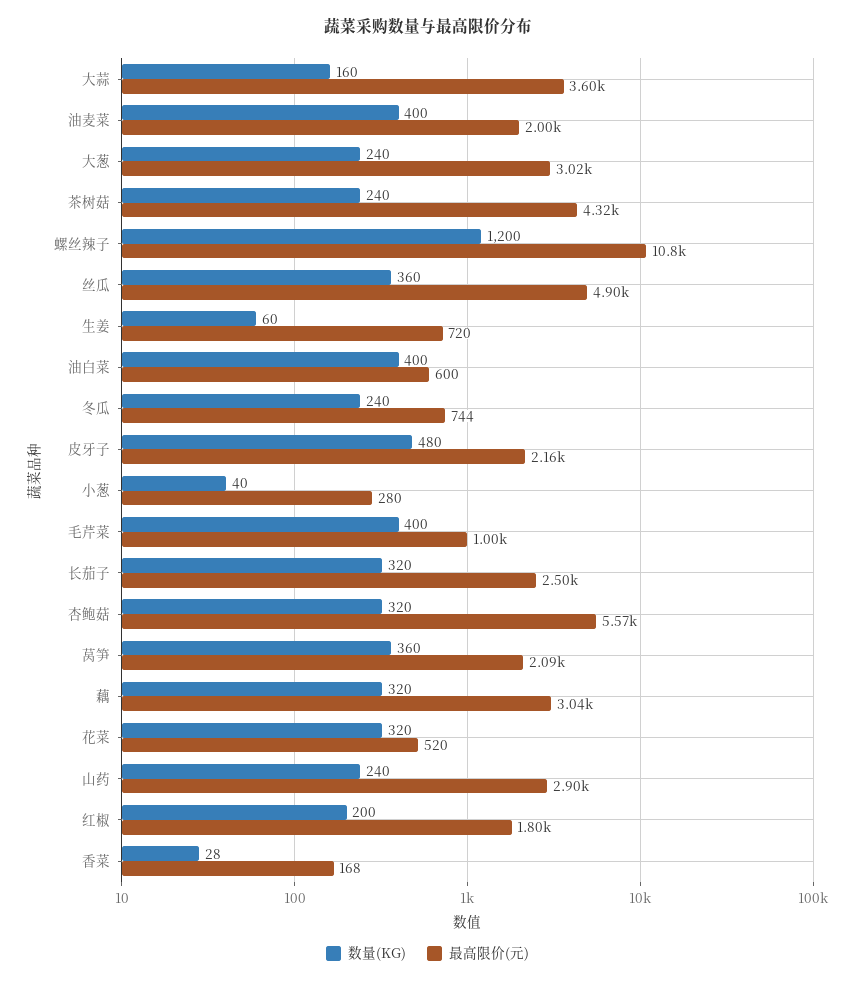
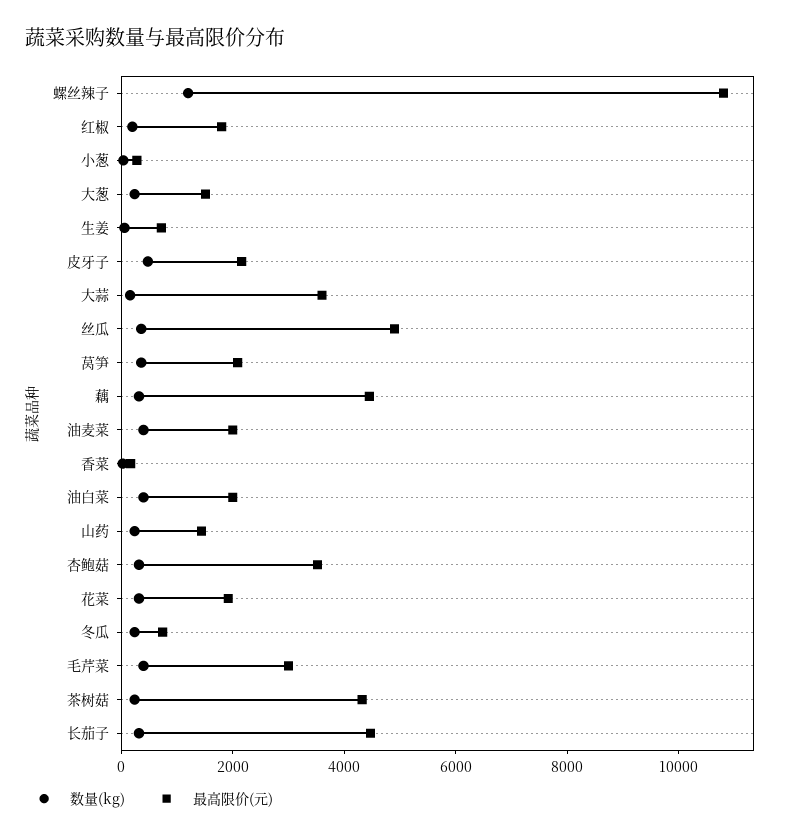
  {
    "数量(KG)": {
      "大蒜": 160,
      "油麦菜": 400,
      "大葱": 240,
      "茶树菇": 240,
      "螺丝辣子": 1200,
      "丝瓜": 360,
      "生姜": 60,
      "油白菜": 400,
      "冬瓜": 240,
      "皮牙子": 480,
      "小葱": 40,
      "毛芹菜": 400,
      "长茄子": 320,
      "杏鲍菇": 320,
      "莴笋": 360,
      "藕": 320,
      "花菜": 320,
      "山药": 240,
      "红椒": 200,
      "香菜": 28
    },
    "最高限价(元)": {
      "大蒜": 3600,
      "油麦菜": 2000,
-     "大葱": 3020,
+     "大葱": 1500,
      "茶树菇": 4320,
      "螺丝辣子": 10800,
      "丝瓜": 4900,
      "生姜": 720,
-     "油白菜": 600,
+     "油白菜": 2000,
      "冬瓜": 744,
      "皮牙子": 2160,
      "小葱": 280,
-     "毛芹菜": 1000,
+     "毛芹菜": 3000,
-     "长茄子": 2500,
+     "长茄子": 4500,
-     "杏鲍菇": 5570,
+     "杏鲍菇": 3500,
      "莴笋": 2090,
-     "藕": 3040,
+     "藕": 4500,
-     "花菜": 520,
+     "花菜": 2000,
-     "山药": 2900,
+     "山药": 1500,
      "红椒": 1800,
      "香菜": 168
    }
  }

